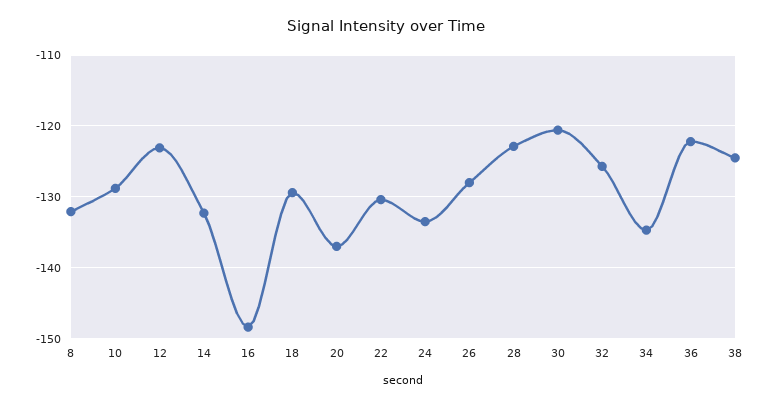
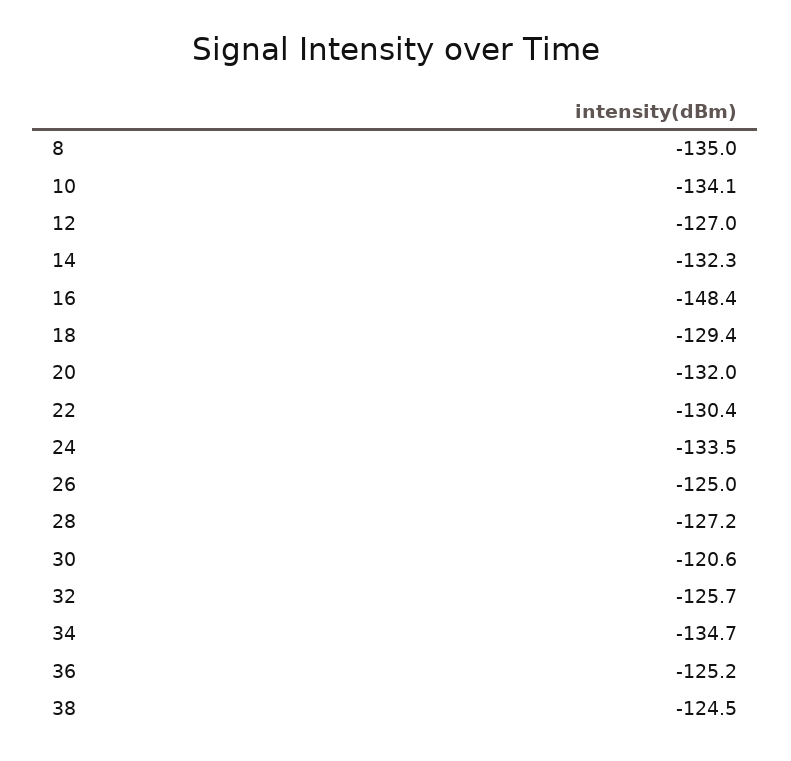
  {
-   "8": -132,
+   "8": -135,
-   "10": -129,
+   "10": -134.1,
-   "12": -123,
+   "12": -127,
    "14": -132.3,
    "16": -148.4,
    "18": -129.4,
-   "20": -137,
+   "20": -132,
    "22": -130.4,
    "24": -133.5,
-   "26": -128,
+   "26": -125,
-   "28": -123,
+   "28": -127.2,
    "30": -120.6,
    "32": -125.7,
    "34": -134.7,
-   "36": -122,
+   "36": -125.2,
    "38": -124.5
  }

